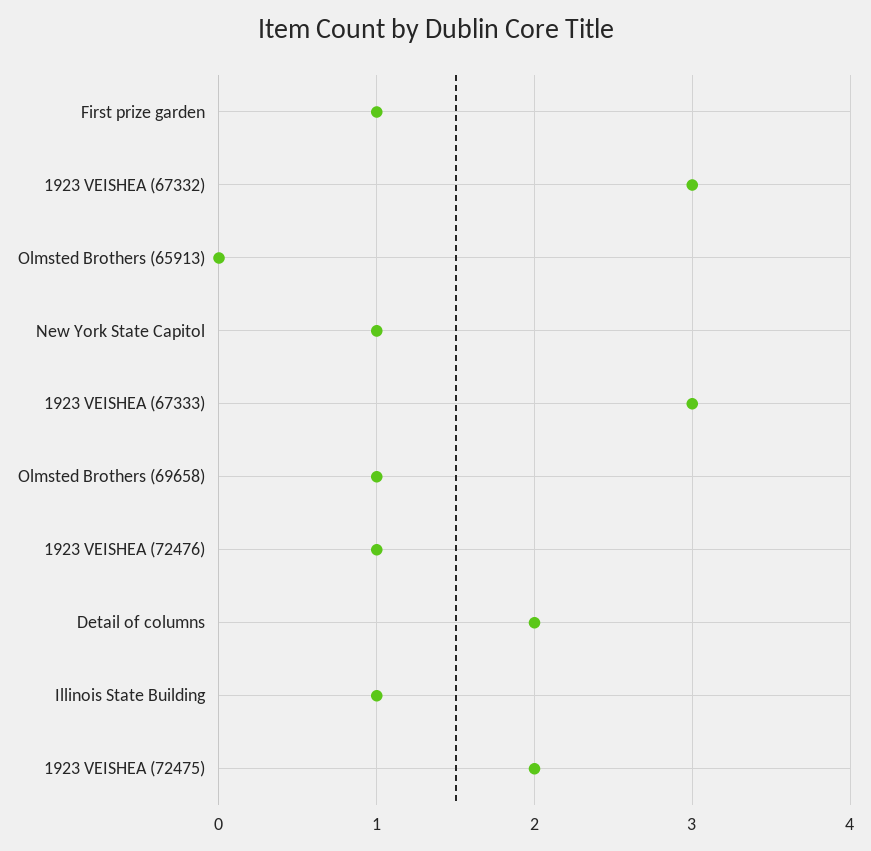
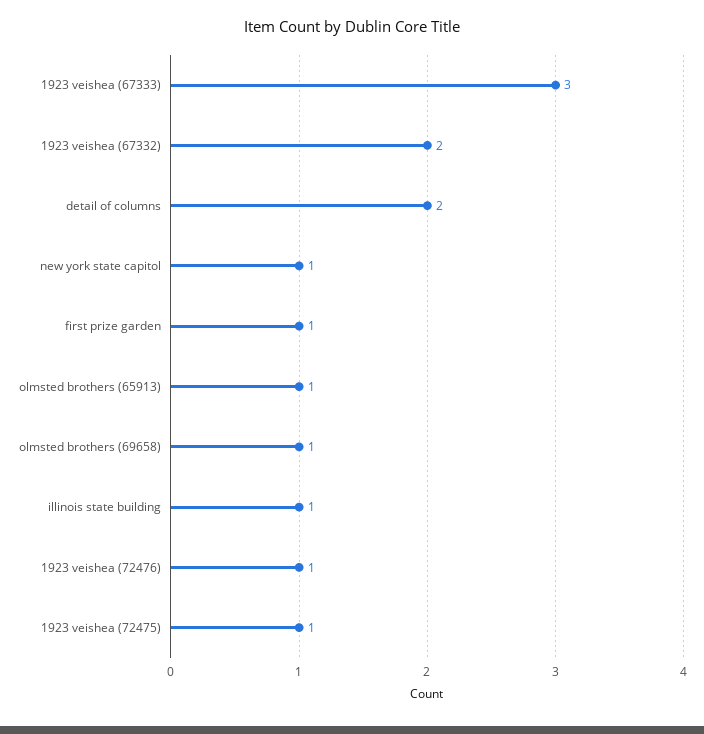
  {
    "First prize garden": 1,
-   "1923 VEISHEA (67332)": 3,
+   "1923 VEISHEA (67332)": 2,
-   "Olmsted Brothers (65913)": 0,
+   "Olmsted Brothers (65913)": 1,
    "New York State Capitol": 1,
    "1923 VEISHEA (67333)": 3,
    "Olmsted Brothers (69658)": 1,
    "1923 VEISHEA (72476)": 1,
    "Detail of columns": 2,
    "Illinois State Building": 1,
-   "1923 VEISHEA (72475)": 2
+   "1923 VEISHEA (72475)": 1
  }

